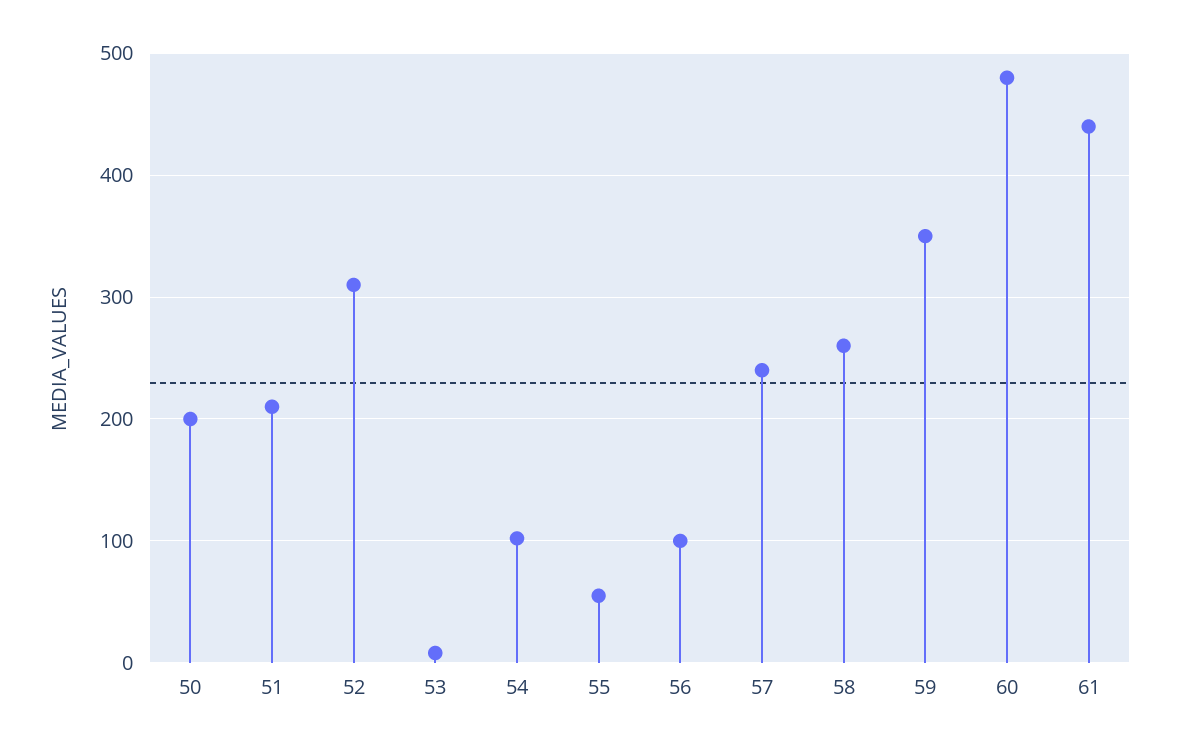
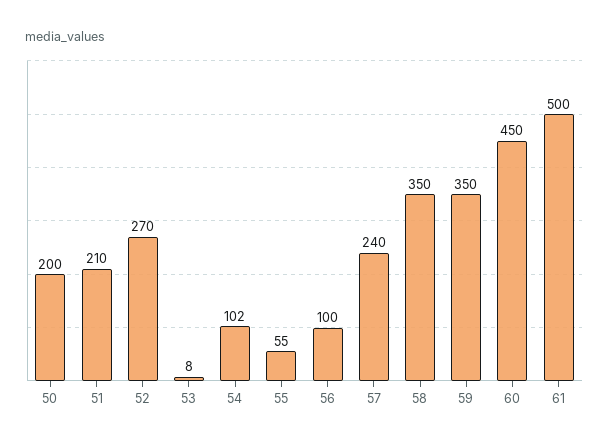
  {
    "50": 200,
    "51": 210,
-   "52": 310,
+   "52": 270,
    "53": 8,
    "54": 102,
    "55": 55,
    "56": 100,
    "57": 240,
-   "58": 260,
+   "58": 350,
    "59": 350,
-   "60": 480,
+   "60": 450,
-   "61": 440
+   "61": 500
  }

